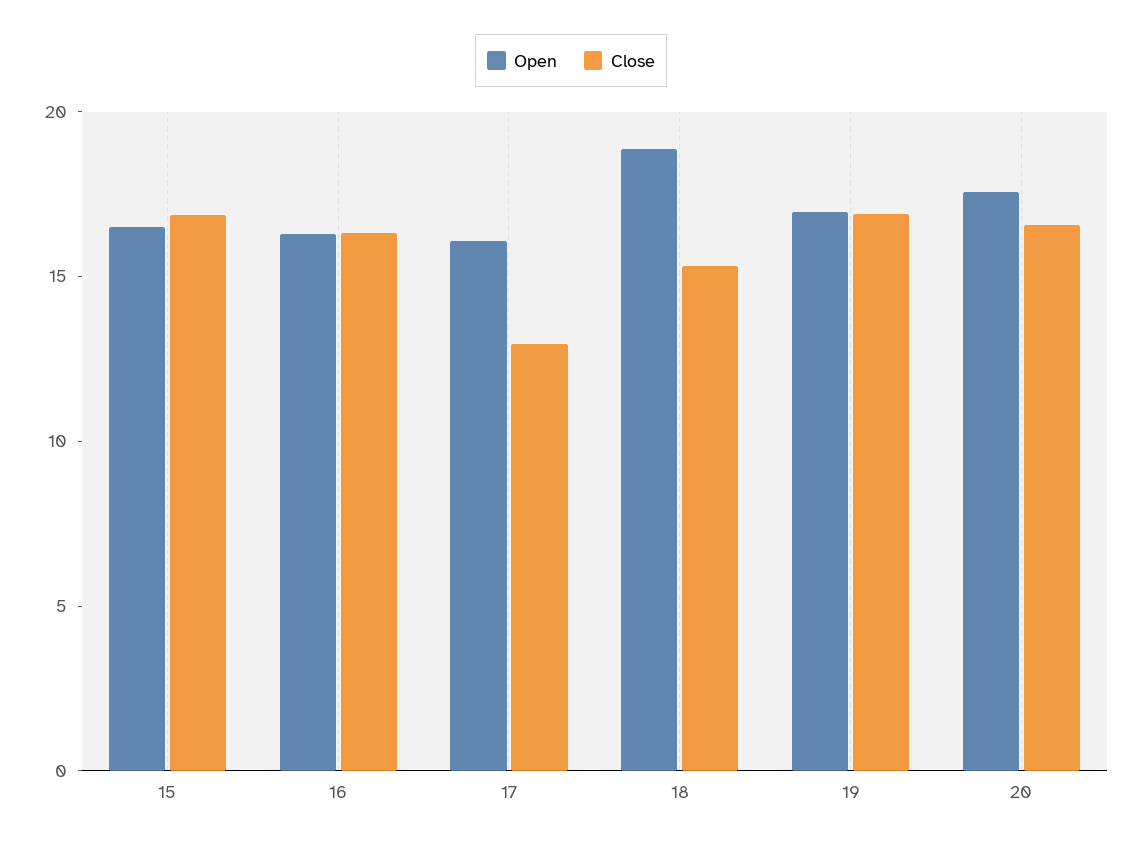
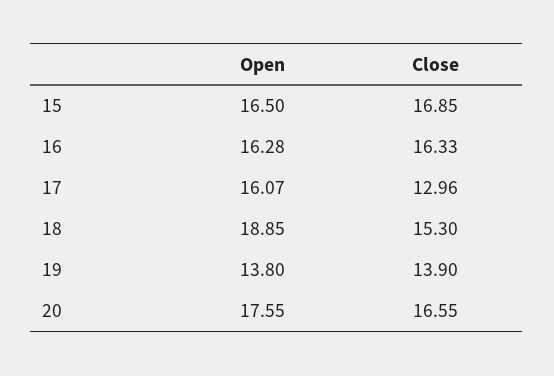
  {
    "Open": {
      "15": 16.5,
      "16": 16.28,
      "17": 16.07,
      "18": 18.85,
-     "19": 17,
+     "19": 13.8,
      "20": 17.55
    },
    "Close": {
      "15": 16.85,
      "16": 16.33,
      "17": 12.96,
      "18": 15.3,
-     "19": 17,
+     "19": 13.9,
      "20": 16.55
    }
  }

